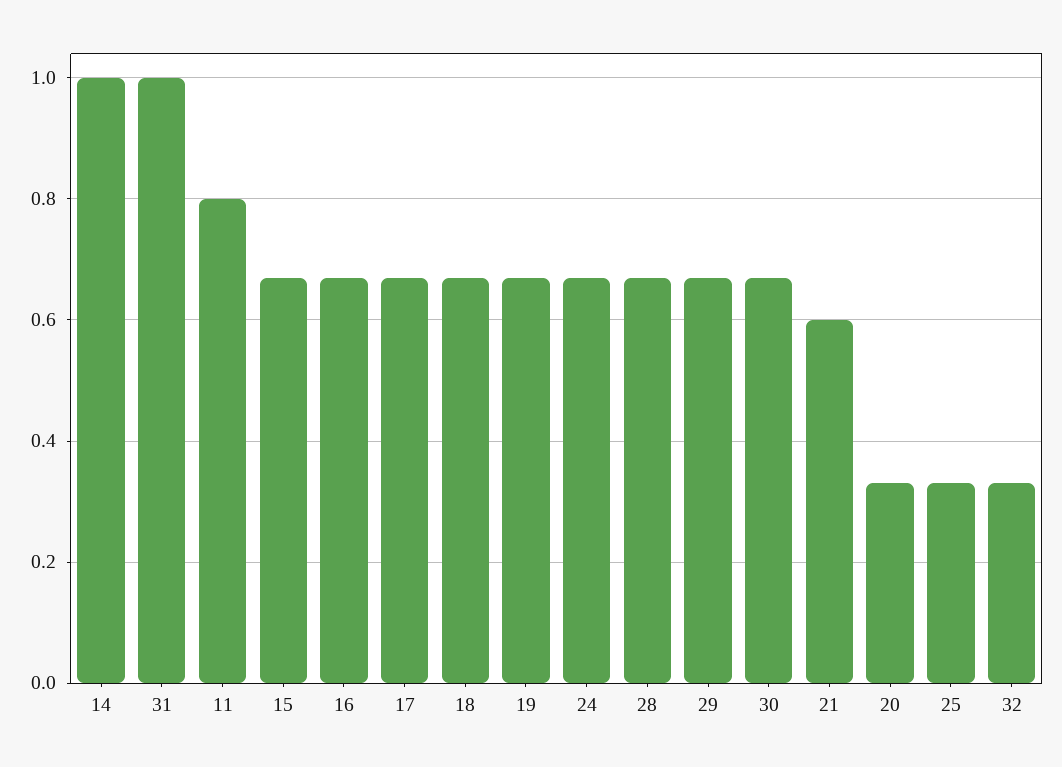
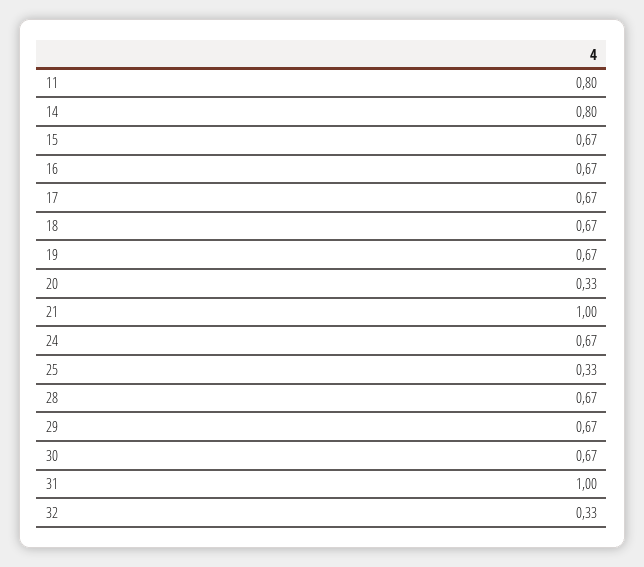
  {
-   "14": 1,
+   "14": 0.8,
    "31": 1,
    "11": 0.8,
    "15": 0.67,
    "16": 0.67,
    "17": 0.67,
    "18": 0.67,
    "19": 0.67,
    "24": 0.67,
    "28": 0.67,
    "29": 0.67,
    "30": 0.67,
-   "21": 0.6,
+   "21": 1,
    "20": 0.33,
    "25": 0.33,
    "32": 0.33
  }

